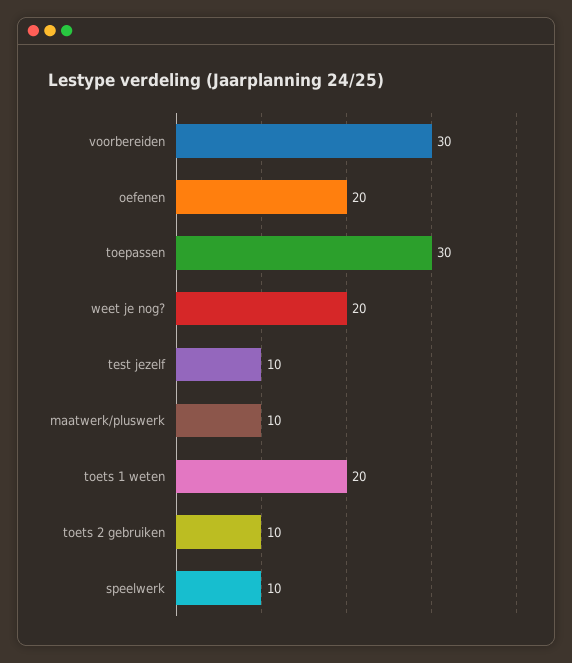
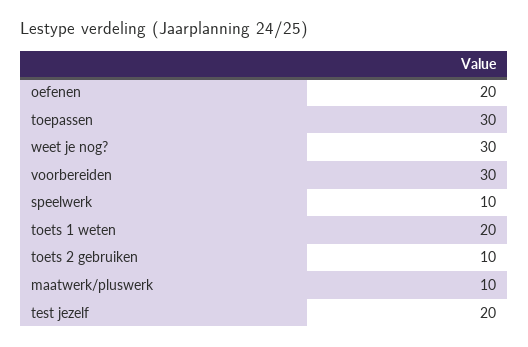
  {
    "voorbereiden": 30,
    "oefenen": 20,
    "toepassen": 30,
-   "weet je nog?": 20,
+   "weet je nog?": 30,
-   "test jezelf": 10,
+   "test jezelf": 20,
    "maatwerk/pluswerk": 10,
    "toets 1 weten": 20,
    "toets 2 gebruiken": 10,
    "speelwerk": 10
  }

